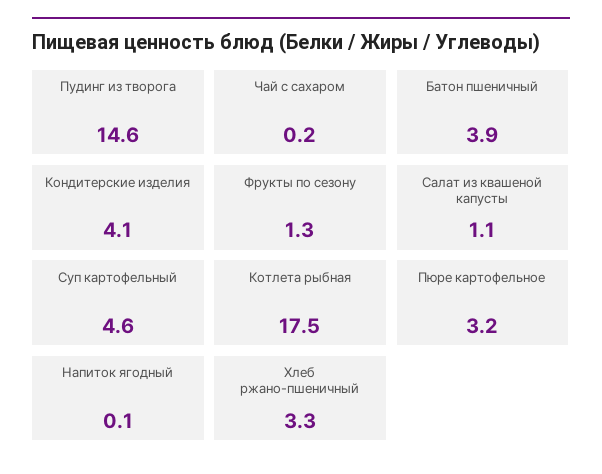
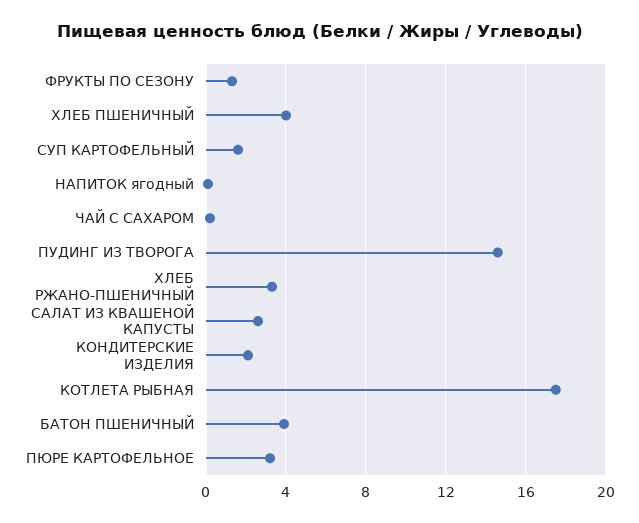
  {
    "Пудинг из творога": 14.6,
    "Чай с сахаром": 0.2,
    "Батон пшеничный": 3.9,
-   "Кондитерские изделия": 4.1,
+   "Кондитерские изделия": 2,
    "Фрукты по сезону": 1.3,
-   "Салат из квашеной капусты": 1.1,
+   "Салат из квашеной капусты": 2.5,
-   "Суп картофельный": 4.6,
+   "Суп картофельный": 1.5,
    "Котлета рыбная": 17.5,
    "Пюре картофельное": 3.2,
    "Напиток ягодный": 0.1,
-   "Хлеб ржано-пшеничный": 3.3
+   "Хлеб ржано-пшеничный": 3.3,
+   "ХЛЕБ ПШЕНИЧНЫЙ": 4
  }

